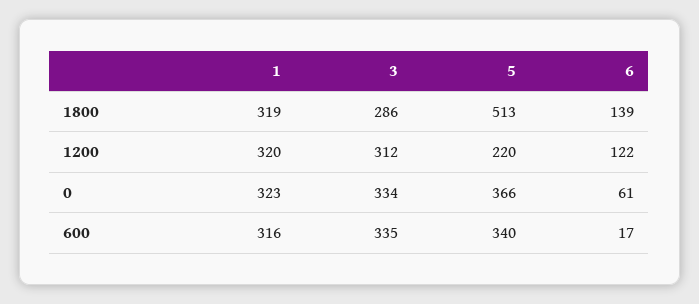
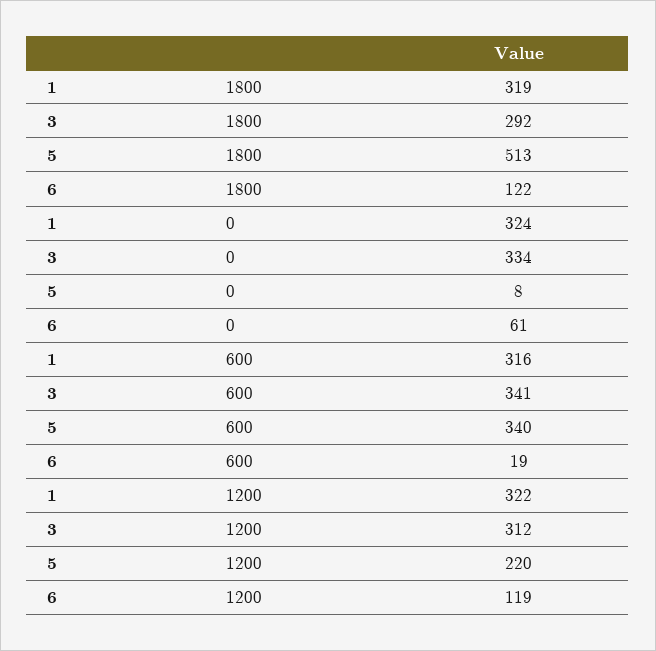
  {
    "1": {
      "1800": 319,
-     "1200": 320,
+     "1200": 322,
-     "0": 323,
+     "0": 324,
      "600": 316
    },
    "3": {
-     "1800": 286,
+     "1800": 292,
      "1200": 312,
      "0": 334,
-     "600": 335
+     "600": 341
    },
    "5": {
      "1800": 513,
      "1200": 220,
-     "0": 366,
+     "0": 8,
      "600": 340
    },
    "6": {
-     "1800": 139,
+     "1800": 122,
-     "1200": 122,
+     "1200": 119,
      "0": 61,
-     "600": 17
+     "600": 19
    }
  }

